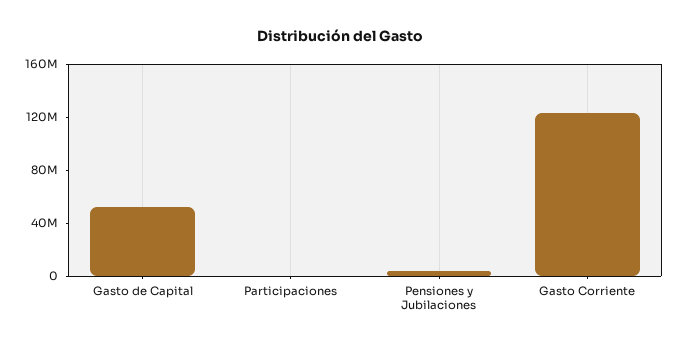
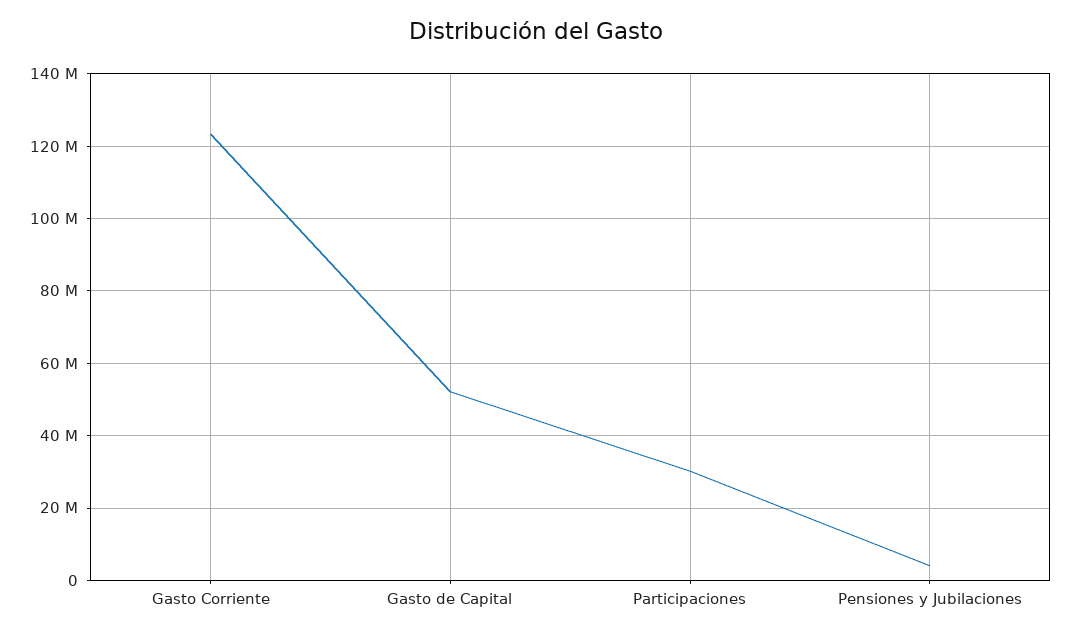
  {
    "Gasto de Capital": 52000000,
-   "Participaciones": 0,
+   "Participaciones": 30000000,
    "Pensiones y Jubilaciones": 4000000,
    "Gasto Corriente": 124000000
  }

